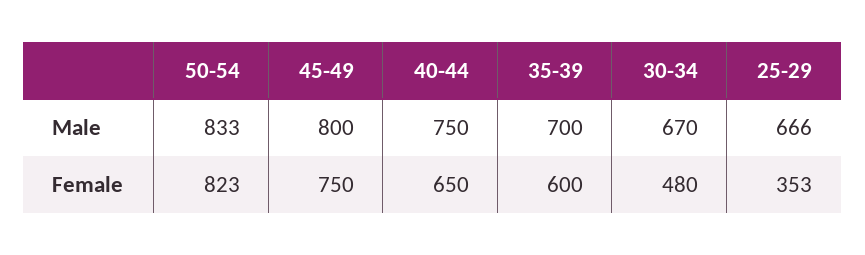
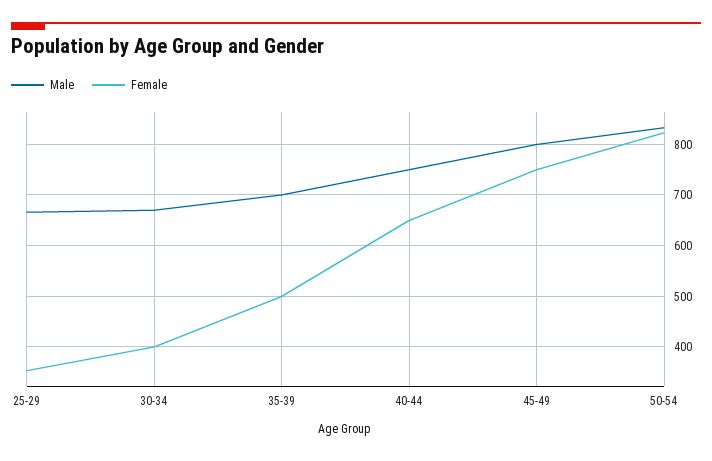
  {
    "Male": {
      "50-54": 833,
      "45-49": 800,
      "40-44": 750,
      "35-39": 700,
      "30-34": 670,
      "25-29": 666
    },
    "Female": {
      "50-54": 823,
      "45-49": 750,
      "40-44": 650,
-     "35-39": 600,
+     "35-39": 500,
-     "30-34": 480,
+     "30-34": 400,
      "25-29": 353
    }
  }

